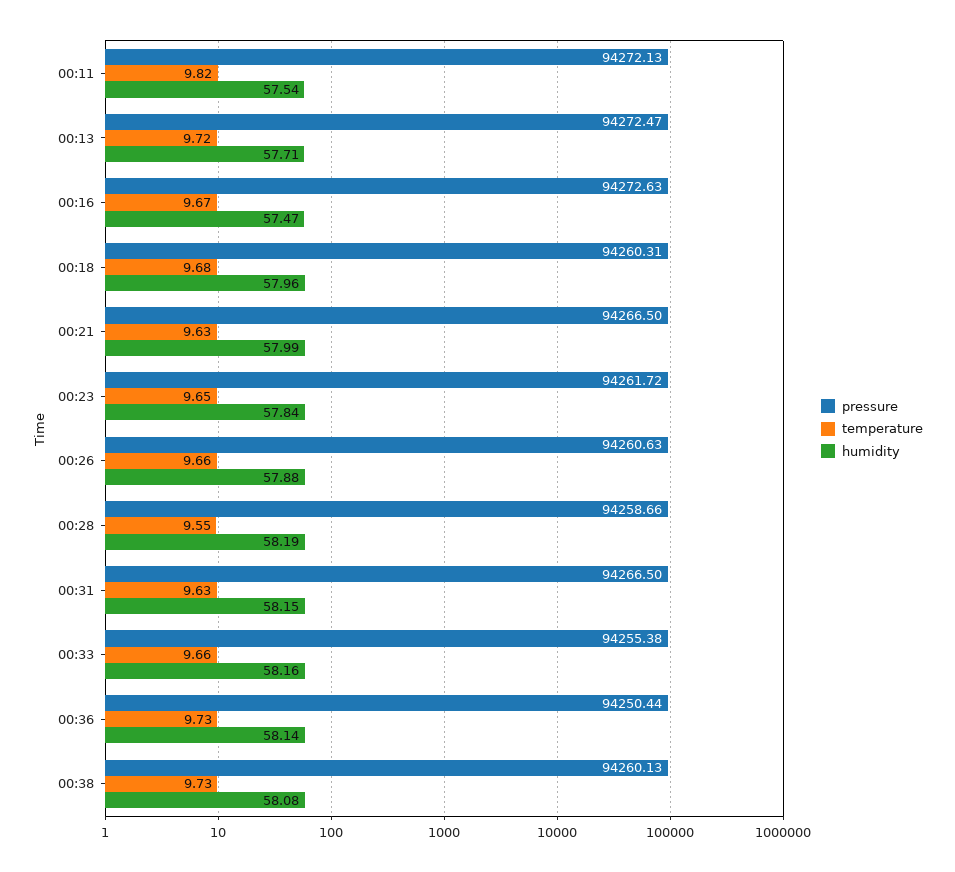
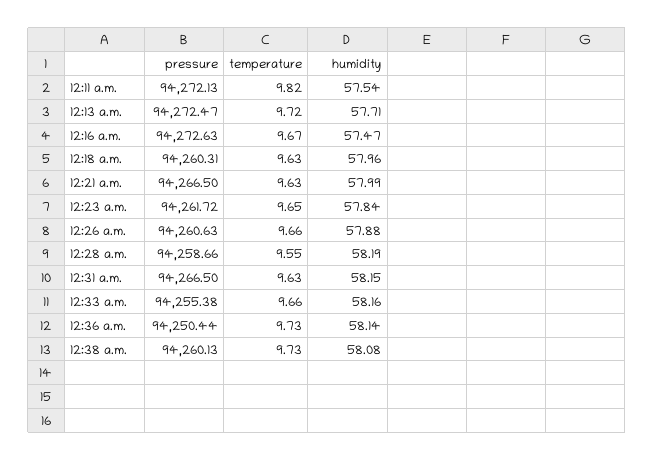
  {
    "pressure": {
      "00:11": 94272.13,
      "00:13": 94272.47,
      "00:16": 94272.63,
      "00:18": 94260.31,
      "00:21": 94266.5,
      "00:23": 94261.72,
      "00:26": 94260.63,
      "00:28": 94258.66,
      "00:31": 94266.5,
      "00:33": 94255.38,
      "00:36": 94250.44,
      "00:38": 94260.13
    },
    "temperature": {
      "00:11": 9.82,
      "00:13": 9.72,
      "00:16": 9.67,
-     "00:18": 9.68,
+     "00:18": 9.63,
      "00:21": 9.63,
      "00:23": 9.65,
      "00:26": 9.66,
      "00:28": 9.55,
      "00:31": 9.63,
      "00:33": 9.66,
      "00:36": 9.73,
      "00:38": 9.73
    },
    "humidity": {
      "00:11": 57.54,
      "00:13": 57.71,
      "00:16": 57.47,
      "00:18": 57.96,
      "00:21": 57.99,
      "00:23": 57.84,
      "00:26": 57.88,
      "00:28": 58.19,
      "00:31": 58.15,
      "00:33": 58.16,
      "00:36": 58.14,
      "00:38": 58.08
    }
  }

